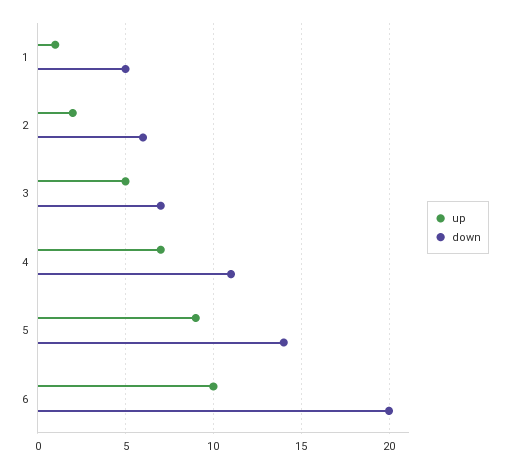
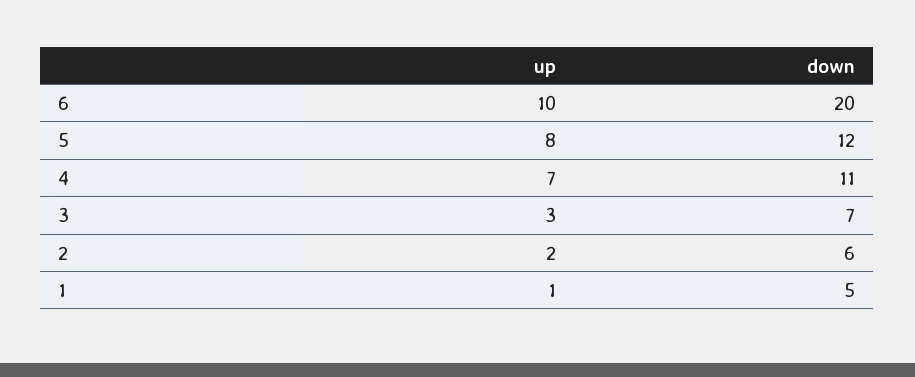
  {
    "up": {
      "1": 1,
      "2": 2,
-     "3": 5,
+     "3": 3,
      "4": 7,
-     "5": 9,
+     "5": 8,
      "6": 10
    },
    "down": {
      "1": 5,
      "2": 6,
      "3": 7,
      "4": 11,
-     "5": 14,
+     "5": 12,
      "6": 20
    }
  }

